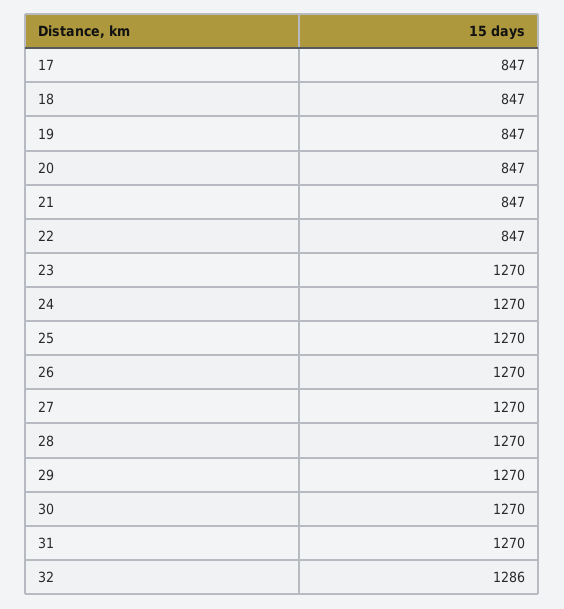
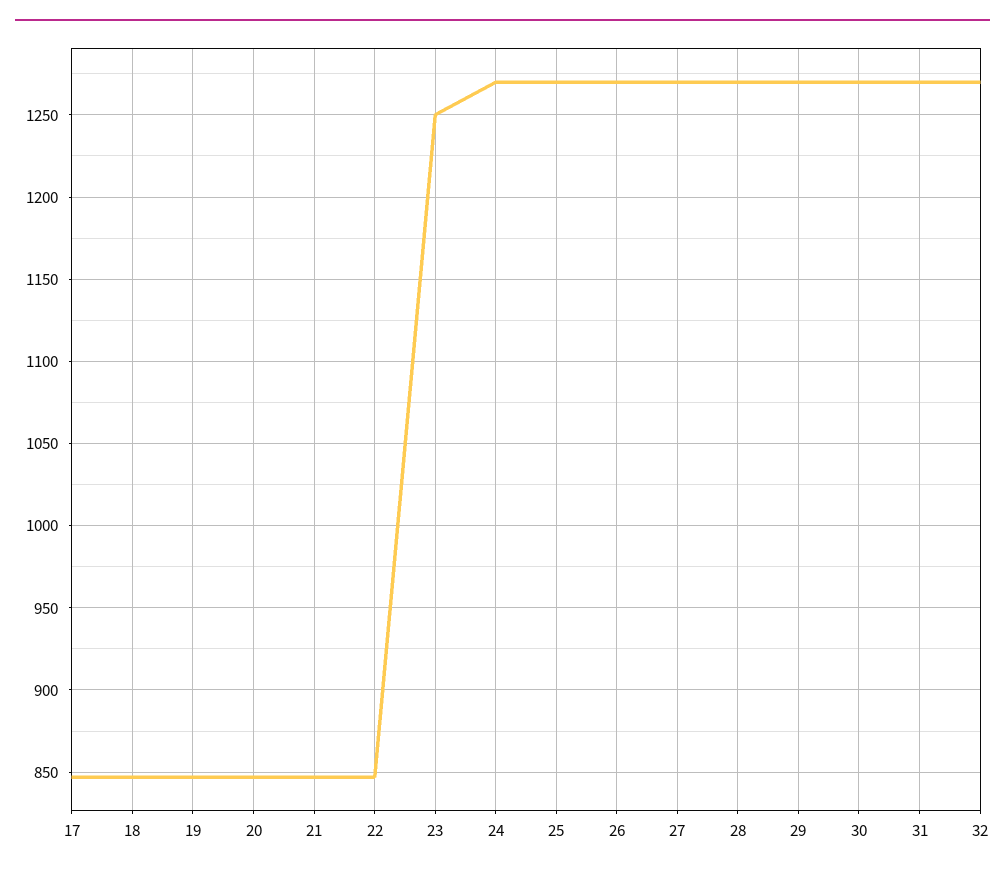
  {
    "17": 847,
    "18": 847,
    "19": 847,
    "20": 847,
    "21": 847,
    "22": 847,
-   "23": 1270,
+   "23": 1250,
    "24": 1270,
    "25": 1270,
    "26": 1270,
    "27": 1270,
    "28": 1270,
    "29": 1270,
    "30": 1270,
    "31": 1270,
-   "32": 1286
+   "32": 1270
  }

